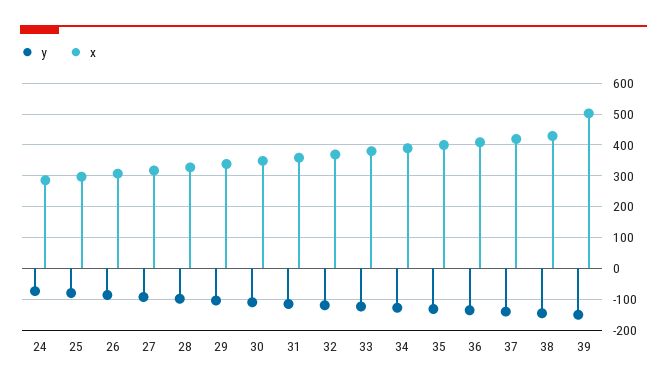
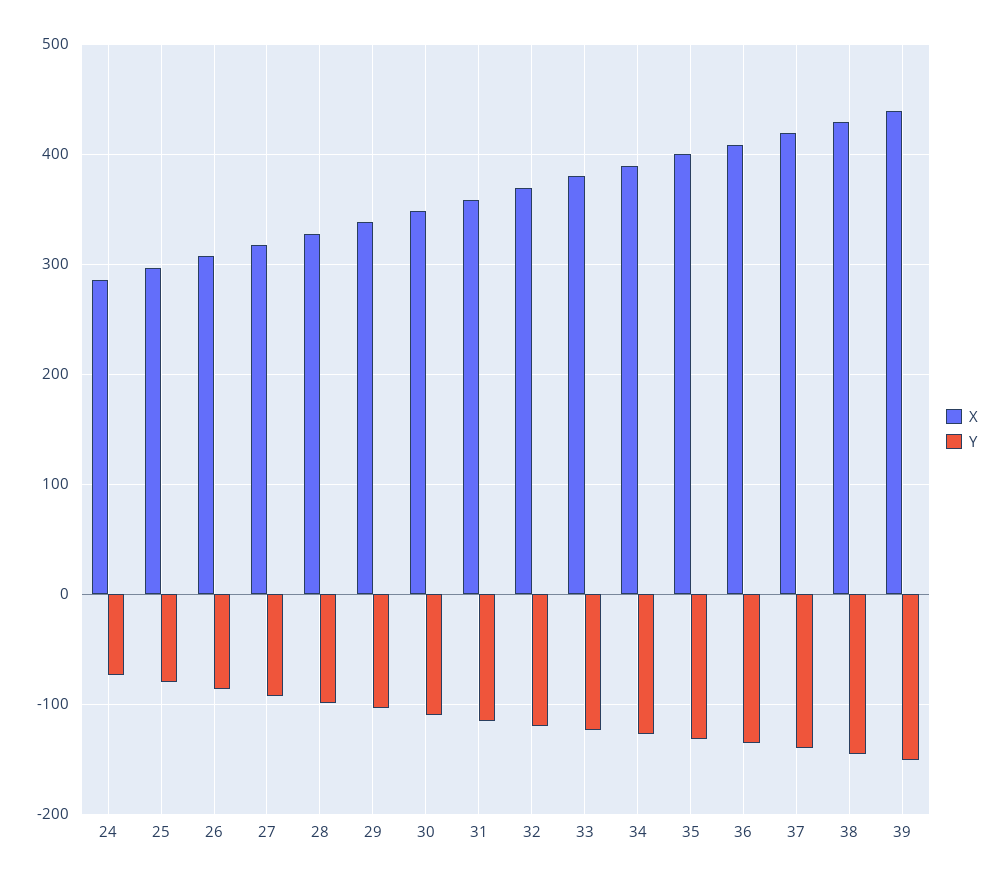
  {
    "y": {
      "24": -70,
      "25": -80,
      "26": -90,
      "27": -90,
      "28": -100,
      "29": -100,
      "30": -110,
      "31": -120,
      "32": -120,
      "33": -120,
      "34": -130,
      "35": -130,
      "36": -140,
      "37": -140,
      "38": -150,
      "39": -150
    },
    "x": {
      "24": 290,
      "25": 300,
      "26": 310,
      "27": 320,
      "28": 330,
      "29": 340,
      "30": 350,
      "31": 360,
      "32": 370,
      "33": 380,
      "34": 390,
      "35": 400,
      "36": 410,
      "37": 420,
      "38": 430,
-     "39": 500
+     "39": 440
    }
  }

